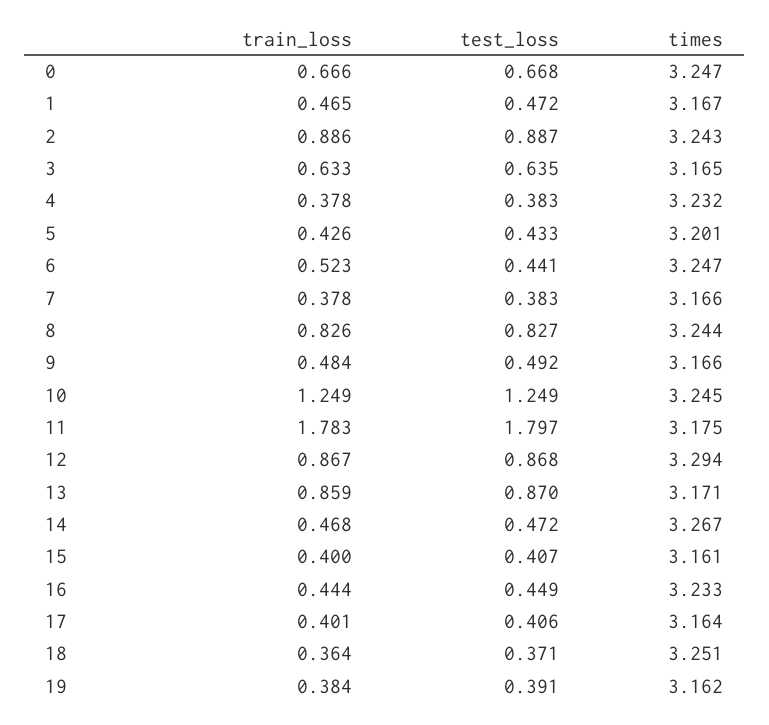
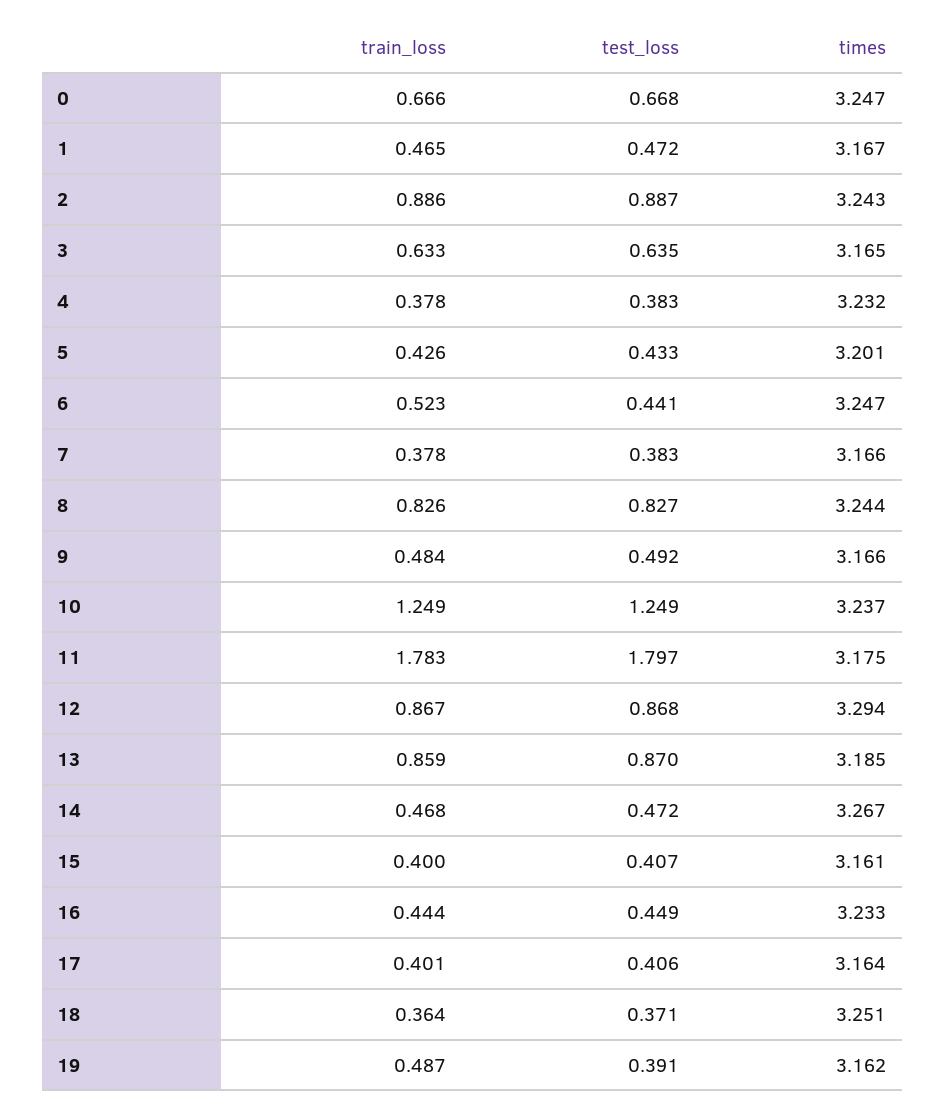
  {
    "train_loss": {
      "0": 0.666,
      "1": 0.465,
      "2": 0.886,
      "3": 0.633,
      "4": 0.378,
      "5": 0.426,
      "6": 0.523,
      "7": 0.378,
      "8": 0.826,
      "9": 0.484,
      "10": 1.249,
      "11": 1.783,
      "12": 0.867,
      "13": 0.859,
      "14": 0.468,
      "15": 0.4,
      "16": 0.444,
      "17": 0.401,
      "18": 0.364,
-     "19": 0.384
+     "19": 0.487
    },
    "test_loss": {
      "0": 0.668,
      "1": 0.472,
      "2": 0.887,
      "3": 0.635,
      "4": 0.383,
      "5": 0.433,
      "6": 0.441,
      "7": 0.383,
      "8": 0.827,
      "9": 0.492,
      "10": 1.249,
      "11": 1.797,
      "12": 0.868,
      "13": 0.87,
      "14": 0.472,
      "15": 0.407,
      "16": 0.449,
      "17": 0.406,
      "18": 0.371,
      "19": 0.391
    },
    "times": {
      "0": 3.247,
      "1": 3.167,
      "2": 3.243,
      "3": 3.165,
      "4": 3.232,
      "5": 3.201,
      "6": 3.247,
      "7": 3.166,
      "8": 3.244,
      "9": 3.166,
-     "10": 3.245,
+     "10": 3.237,
      "11": 3.175,
      "12": 3.294,
-     "13": 3.171,
+     "13": 3.185,
      "14": 3.267,
      "15": 3.161,
      "16": 3.233,
      "17": 3.164,
      "18": 3.251,
      "19": 3.162
    }
  }

